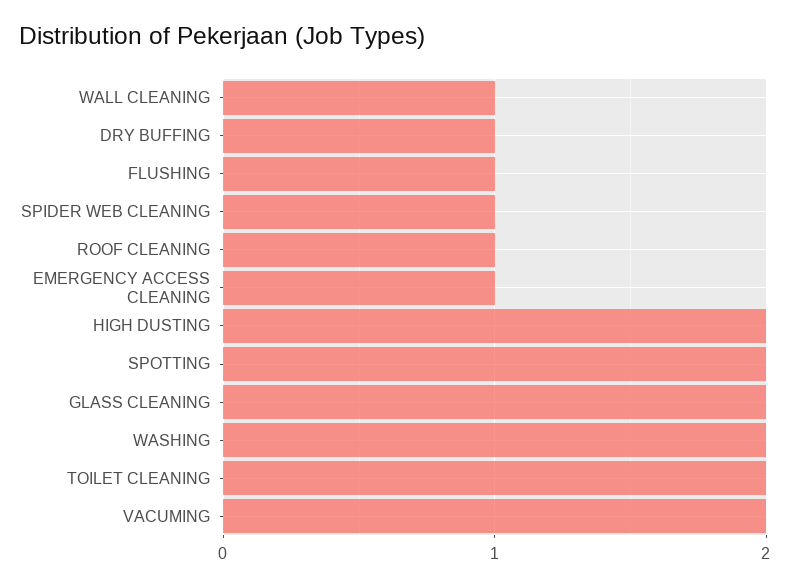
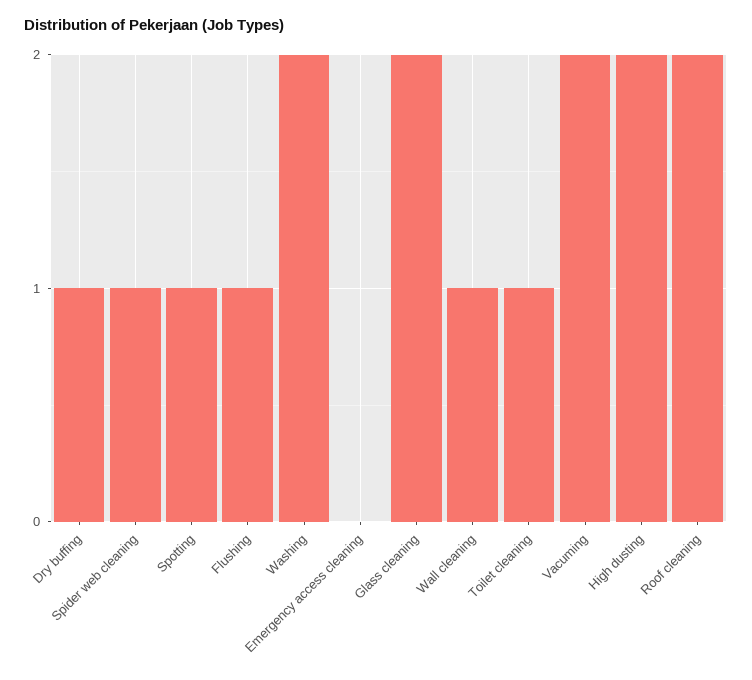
  {
    "WALL CLEANING": 1,
    "DRY BUFFING": 1,
    "FLUSHING": 1,
    "SPIDER WEB CLEANING": 1,
-   "ROOF CLEANING": 1,
+   "ROOF CLEANING": 2,
-   "EMERGENCY ACCESS CLEANING": 1,
+   "EMERGENCY ACCESS CLEANING": 0,
    "HIGH DUSTING": 2,
-   "SPOTTING": 2,
+   "SPOTTING": 1,
    "GLASS CLEANING": 2,
    "WASHING": 2,
-   "TOILET CLEANING": 2,
+   "TOILET CLEANING": 1,
    "VACUMING": 2
  }

